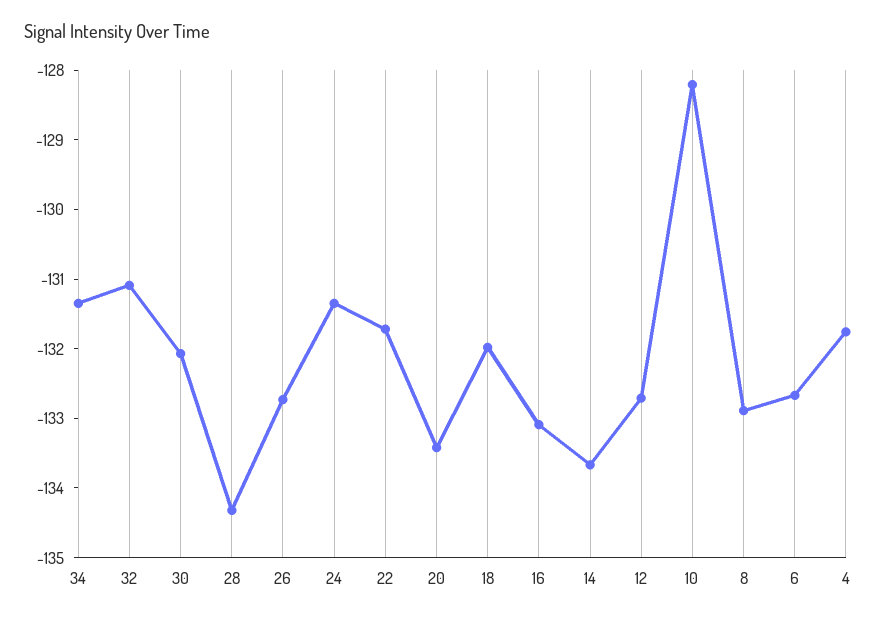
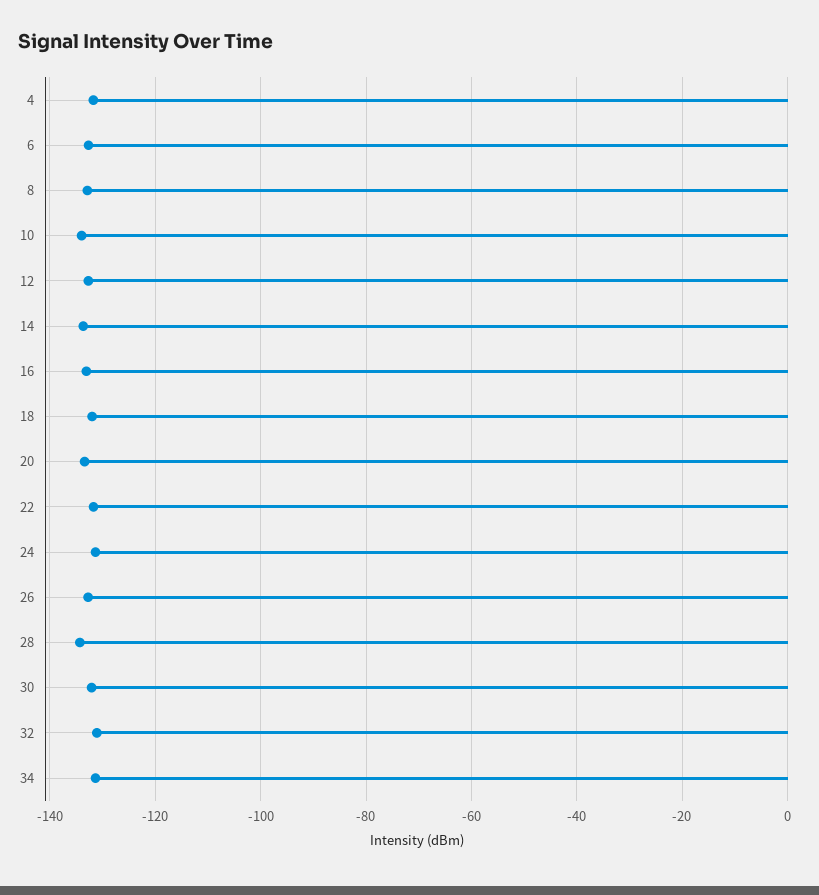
  {
    "34": -131.4,
    "32": -131,
    "30": -132,
    "28": -134.4,
    "26": -132.8,
    "24": -131.4,
    "22": -131.8,
    "20": -133.4,
    "18": -132,
    "16": -133,
    "14": -133.6,
    "12": -132.8,
-   "10": -128.2,
+   "10": -134,
    "8": -132.8,
    "6": -132.6,
    "4": -131.8
  }

